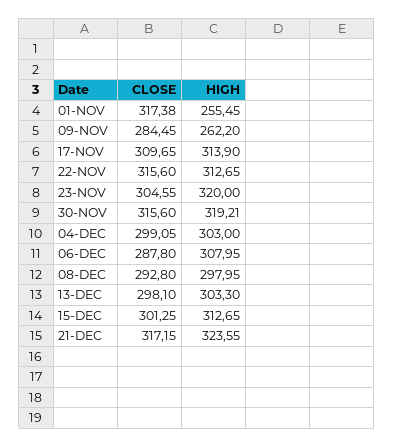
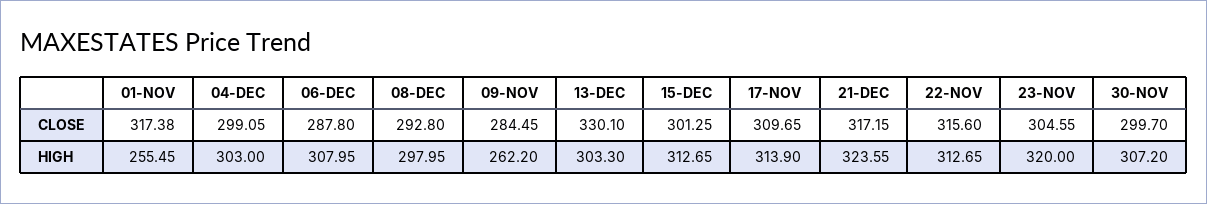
  {
    "CLOSE": {
      "01-NOV": 317.38,
      "09-NOV": 284.45,
      "17-NOV": 309.65,
      "22-NOV": 315.6,
      "23-NOV": 304.55,
-     "30-NOV": 315.6,
+     "30-NOV": 299.7,
      "04-DEC": 299.05,
      "06-DEC": 287.8,
      "08-DEC": 292.8,
-     "13-DEC": 298.1,
+     "13-DEC": 330.1,
      "15-DEC": 301.25,
      "21-DEC": 317.15
    },
    "HIGH": {
      "01-NOV": 255.45,
      "09-NOV": 262.2,
      "17-NOV": 313.9,
      "22-NOV": 312.65,
      "23-NOV": 320,
-     "30-NOV": 319.21,
+     "30-NOV": 307.2,
      "04-DEC": 303,
      "06-DEC": 307.95,
      "08-DEC": 297.95,
      "13-DEC": 303.3,
      "15-DEC": 312.65,
      "21-DEC": 323.55
    }
  }

